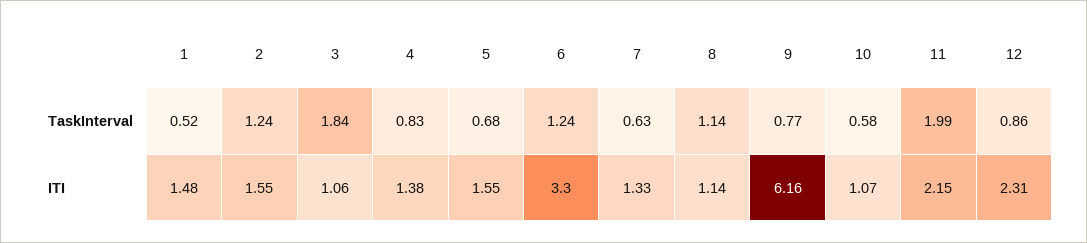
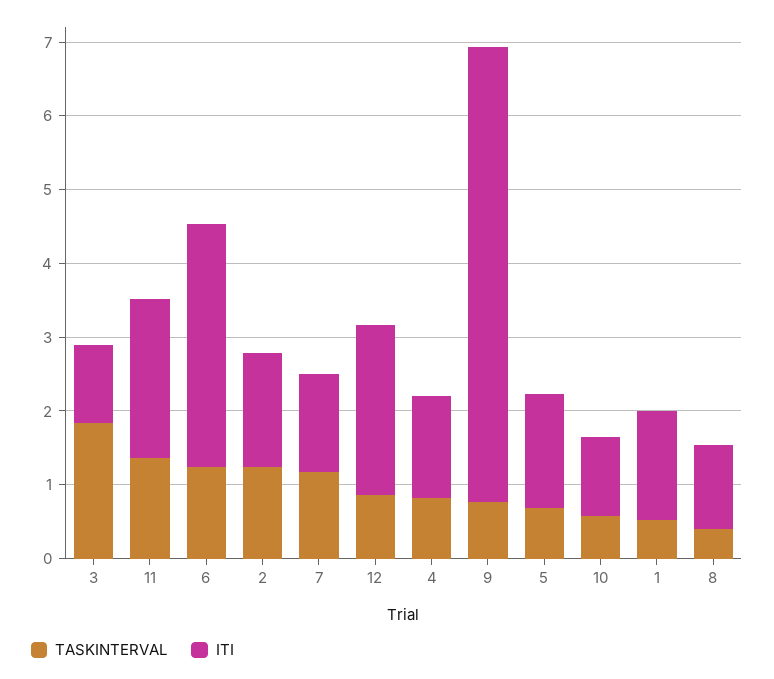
  {
    "TaskInterval": {
      "1": 0.52,
      "2": 1.24,
      "3": 1.84,
      "4": 0.83,
      "5": 0.68,
      "6": 1.24,
-     "7": 0.63,
+     "7": 1.2,
-     "8": 1.14,
+     "8": 0.4,
      "9": 0.77,
      "10": 0.58,
-     "11": 1.99,
+     "11": 1.4,
      "12": 0.86
    },
    "ITI": {
      "1": 1.48,
      "2": 1.55,
      "3": 1.06,
      "4": 1.38,
      "5": 1.55,
      "6": 3.3,
      "7": 1.33,
      "8": 1.14,
      "9": 6.16,
      "10": 1.07,
      "11": 2.15,
      "12": 2.31
    }
  }

